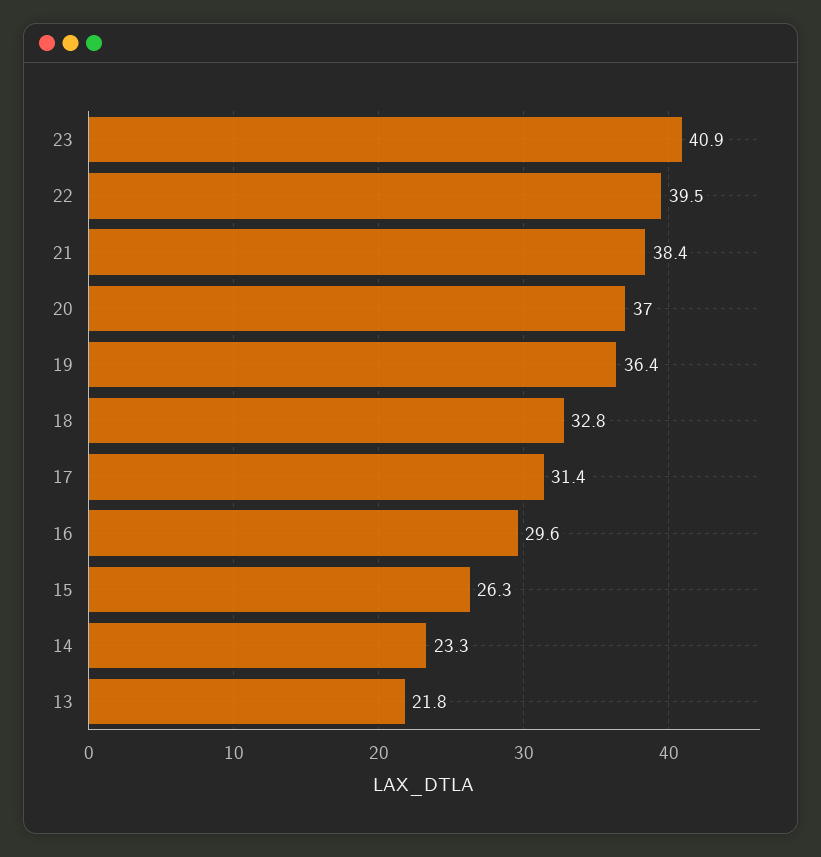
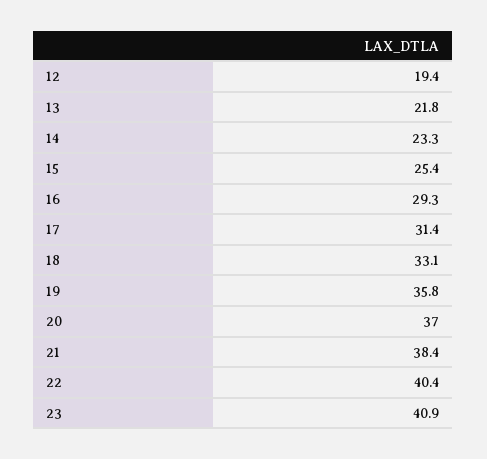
  {
    "23": 40.9,
-   "22": 39.5,
+   "22": 40.4,
    "21": 38.4,
    "20": 37,
-   "19": 36.4,
+   "19": 35.8,
-   "18": 32.8,
+   "18": 33.1,
    "17": 31.4,
-   "16": 29.6,
+   "16": 29.3,
-   "15": 26.3,
+   "15": 25.4,
    "14": 23.3,
-   "13": 21.8
+   "13": 21.8,
+   "12": 19.4
  }

